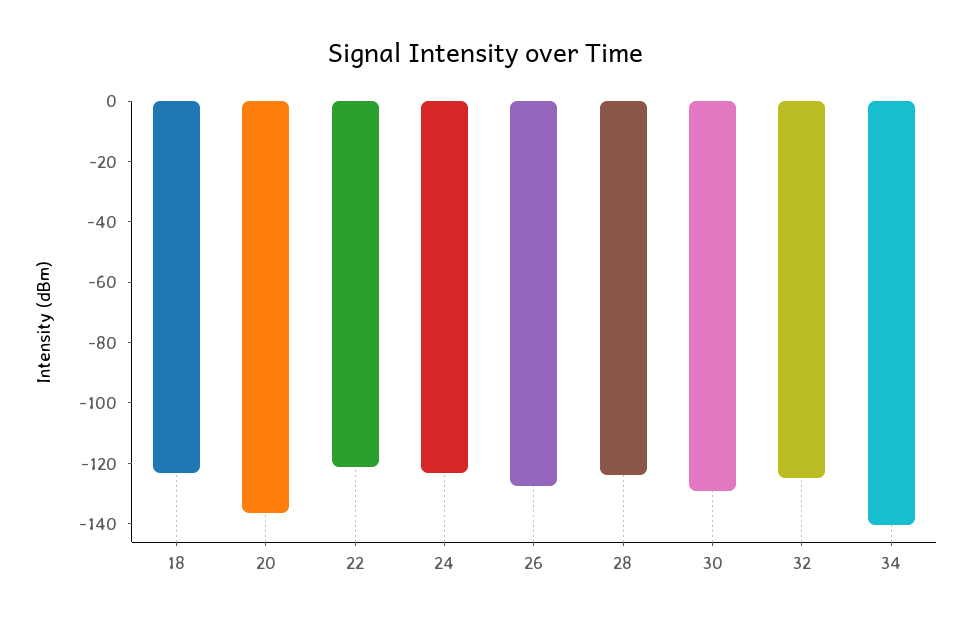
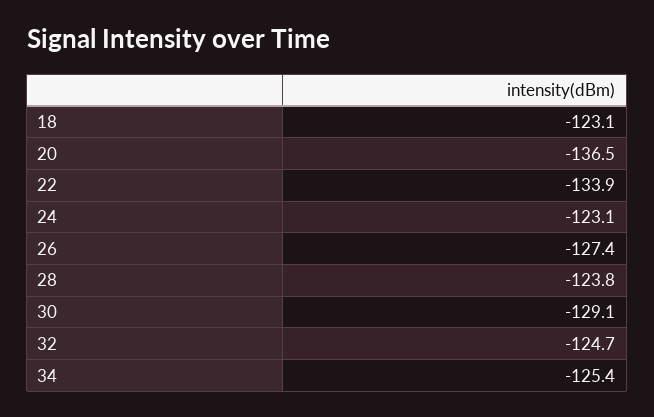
  {
    "18": -123.1,
    "20": -136.5,
-   "22": -120,
+   "22": -133.9,
    "24": -123.1,
    "26": -127.4,
    "28": -123.8,
    "30": -129.1,
    "32": -124.7,
-   "34": -140
+   "34": -125.4
  }

